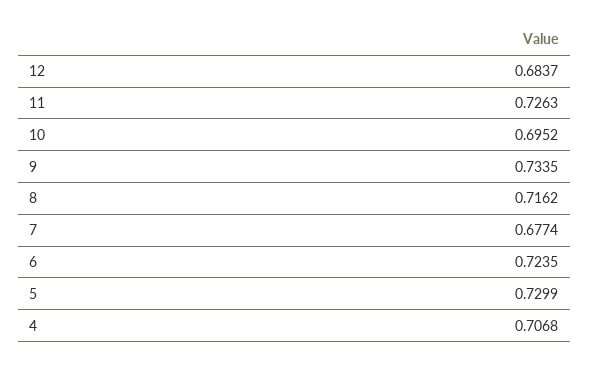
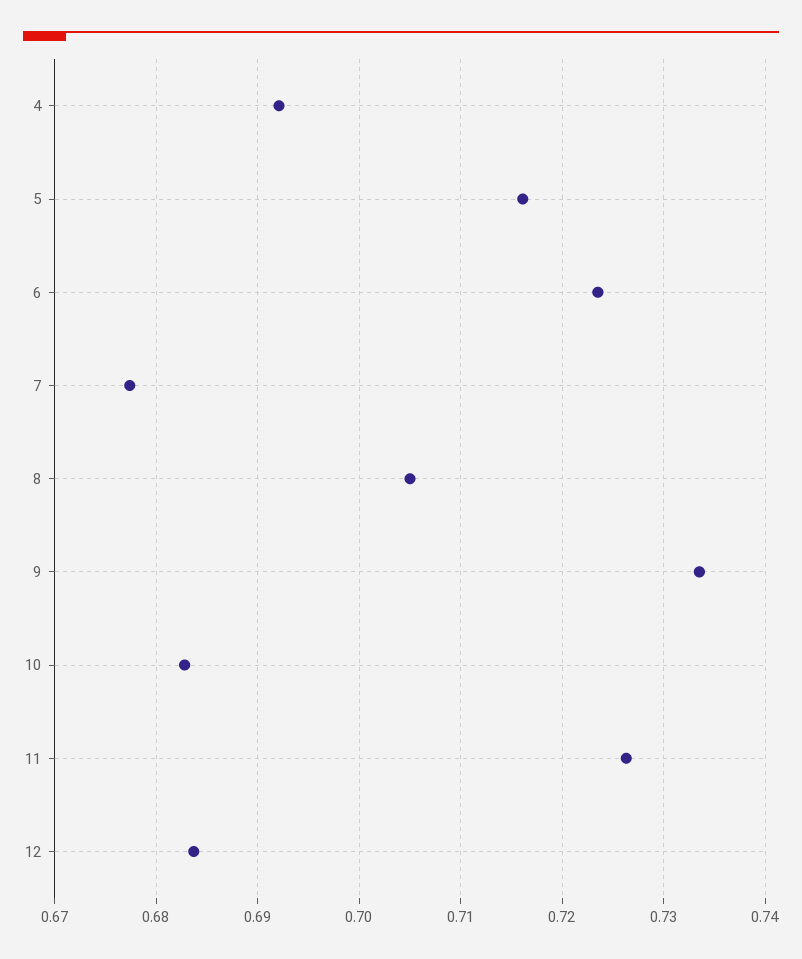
  {
    "12": 0.6837,
    "11": 0.7263,
-   "10": 0.6952,
+   "10": 0.683,
    "9": 0.7335,
-   "8": 0.7162,
+   "8": 0.705,
    "7": 0.6774,
    "6": 0.7235,
-   "5": 0.7299,
+   "5": 0.716,
-   "4": 0.7068
+   "4": 0.692
  }

